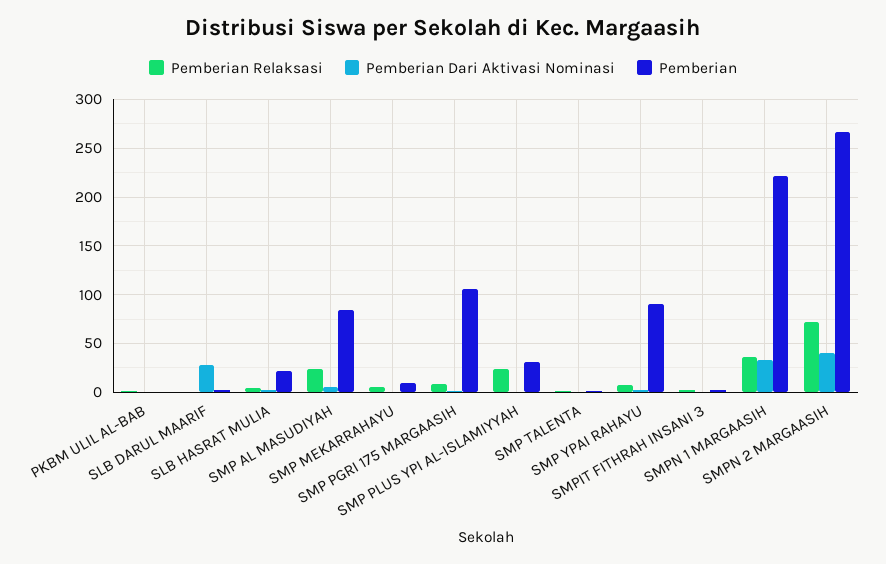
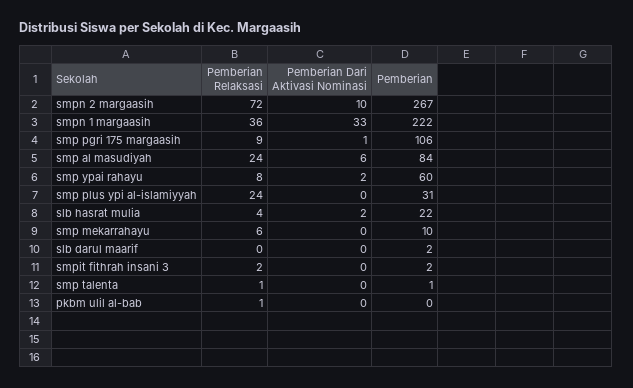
  {
    "Pemberian Relaksasi": {
      "PKBM ULIL AL-BAB": 1,
      "SLB DARUL MAARIF": 0,
      "SLB HASRAT MULIA": 4,
      "SMP AL MASUDIYAH": 24,
      "SMP MEKARRAHAYU": 6,
      "SMP PGRI 175 MARGAASIH": 9,
      "SMP PLUS YPI AL-ISLAMIYYAH": 24,
      "SMP TALENTA": 1,
      "SMP YPAI RAHAYU": 8,
      "SMPIT FITHRAH INSANI 3": 2,
      "SMPN 1 MARGAASIH": 36,
      "SMPN 2 MARGAASIH": 72
    },
    "Pemberian Dari Aktivasi Nominasi": {
      "PKBM ULIL AL-BAB": 0,
-     "SLB DARUL MAARIF": 30,
+     "SLB DARUL MAARIF": 0,
      "SLB HASRAT MULIA": 2,
      "SMP AL MASUDIYAH": 6,
      "SMP MEKARRAHAYU": 0,
      "SMP PGRI 175 MARGAASIH": 1,
      "SMP PLUS YPI AL-ISLAMIYYAH": 0,
      "SMP TALENTA": 0,
      "SMP YPAI RAHAYU": 2,
      "SMPIT FITHRAH INSANI 3": 0,
      "SMPN 1 MARGAASIH": 33,
-     "SMPN 2 MARGAASIH": 40
+     "SMPN 2 MARGAASIH": 10
    },
    "Pemberian": {
      "PKBM ULIL AL-BAB": 0,
      "SLB DARUL MAARIF": 2,
      "SLB HASRAT MULIA": 22,
      "SMP AL MASUDIYAH": 84,
      "SMP MEKARRAHAYU": 10,
      "SMP PGRI 175 MARGAASIH": 106,
      "SMP PLUS YPI AL-ISLAMIYYAH": 31,
      "SMP TALENTA": 1,
-     "SMP YPAI RAHAYU": 90,
+     "SMP YPAI RAHAYU": 60,
      "SMPIT FITHRAH INSANI 3": 2,
      "SMPN 1 MARGAASIH": 222,
      "SMPN 2 MARGAASIH": 267
    }
  }

